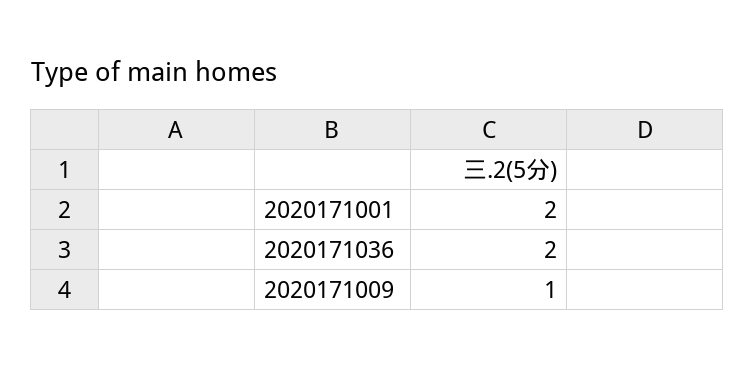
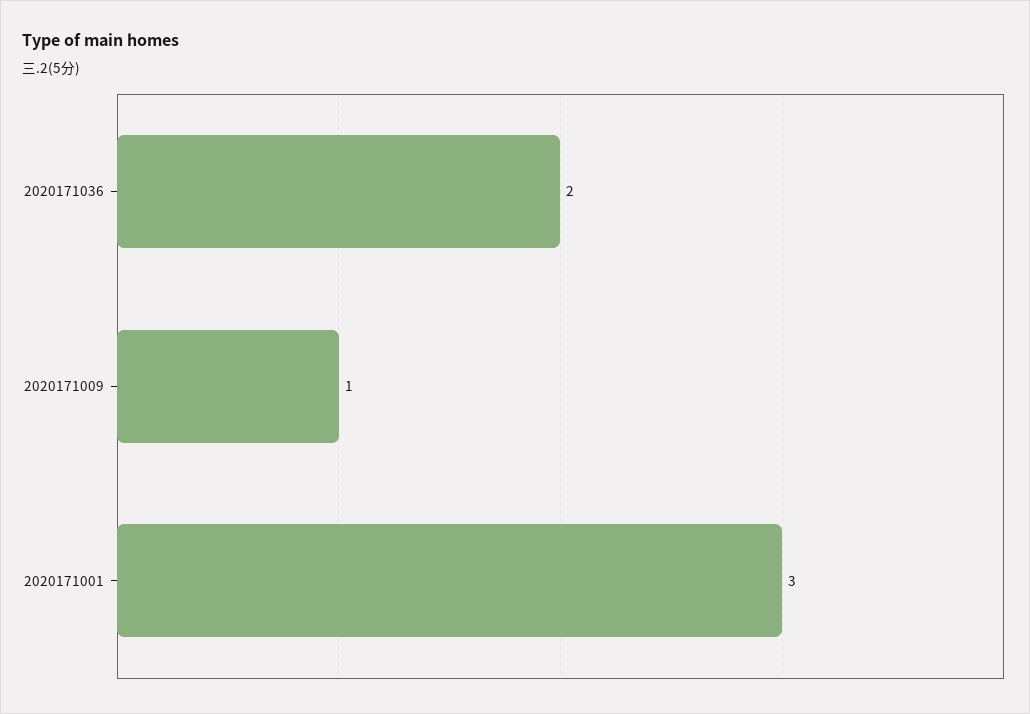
  {
-   "2020171001": 2,
+   "2020171001": 3,
    "2020171036": 2,
    "2020171009": 1
  }

